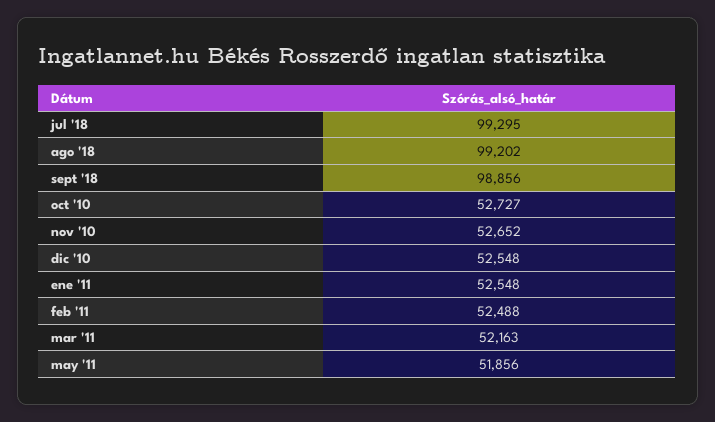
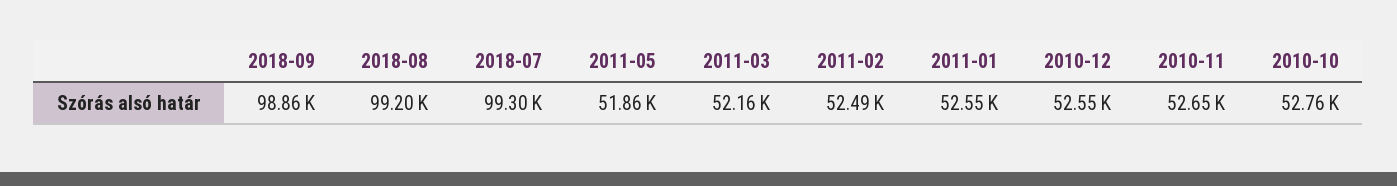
  {
    "jul '18": 99295,
    "ago '18": 99202,
    "sept '18": 98856,
-   "oct '10": 52727,
+   "oct '10": 52760,
    "nov '10": 52652,
    "dic '10": 52548,
    "ene '11": 52548,
    "feb '11": 52488,
    "mar '11": 52163,
    "may '11": 51856
  }

